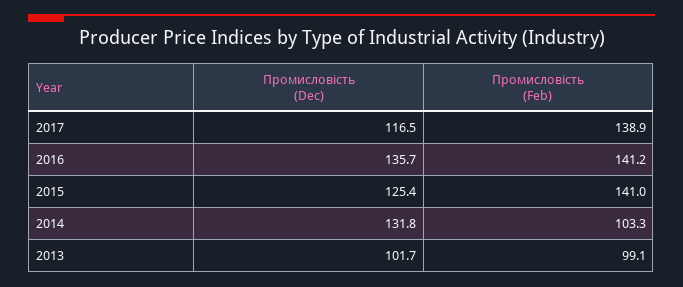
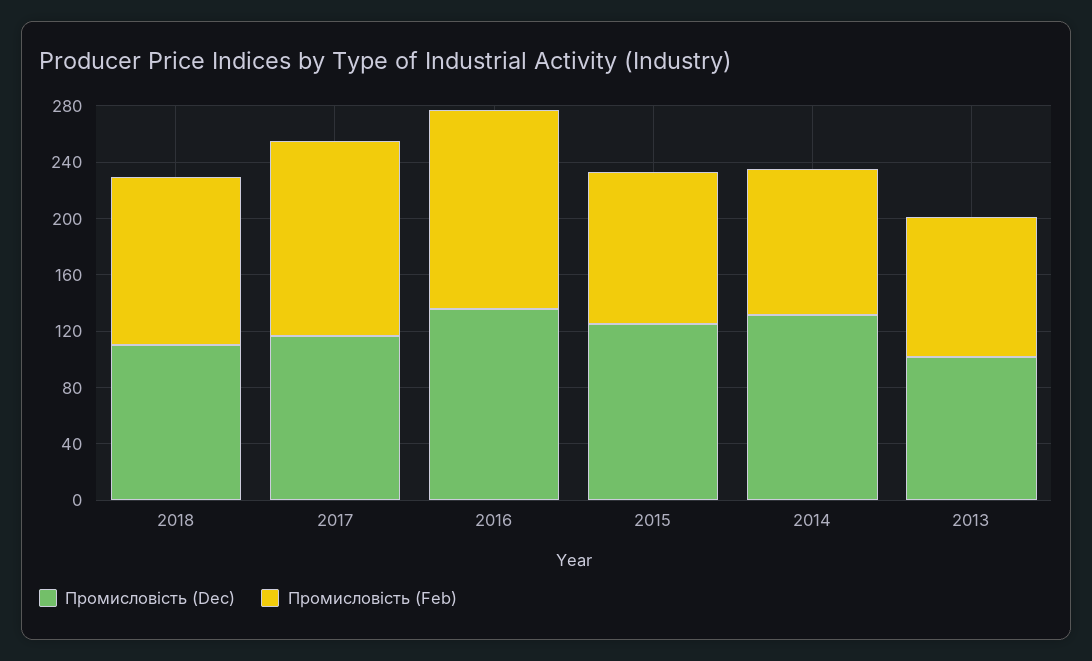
  {
    "Промисловість (Dec)": {
      "2017": 116.5,
      "2016": 135.7,
      "2015": 125.4,
      "2014": 131.8,
-     "2013": 101.7
+     "2013": 101.7,
+     "2018": 110
    },
    "Промисловість (Feb)": {
      "2017": 138.9,
      "2016": 141.2,
-     "2015": 141,
+     "2015": 110,
      "2014": 103.3,
-     "2013": 99.1
+     "2013": 99.1,
+     "2018": 120
    }
  }

